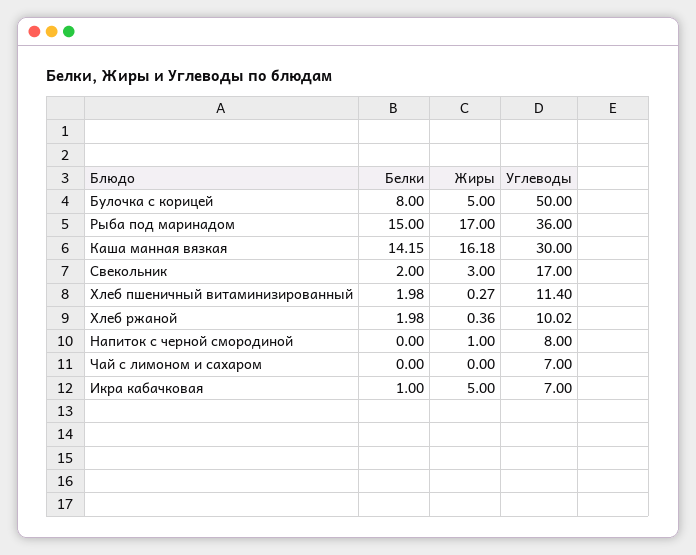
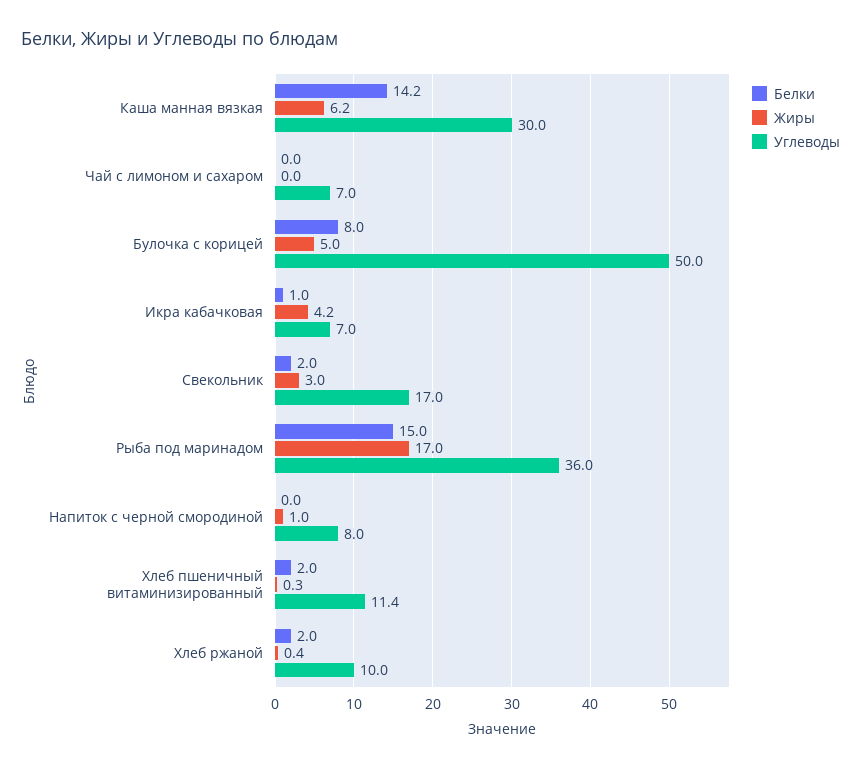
  {
    "Белки": {
      "Булочка с корицей": 8,
      "Рыба под маринадом": 15,
      "Каша манная вязкая": 14.15,
      "Свекольник": 2,
      "Хлеб пшеничный витаминизированный": 1.98,
      "Хлеб ржаной": 1.98,
      "Напиток с черной смородиной": 0,
      "Чай с лимоном и сахаром": 0,
      "Икра кабачковая": 1
    },
    "Жиры": {
      "Булочка с корицей": 5,
      "Рыба под маринадом": 17,
-     "Каша манная вязкая": 16.18,
+     "Каша манная вязкая": 6.2,
      "Свекольник": 3,
      "Хлеб пшеничный витаминизированный": 0.27,
      "Хлеб ржаной": 0.36,
      "Напиток с черной смородиной": 1,
      "Чай с лимоном и сахаром": 0,
-     "Икра кабачковая": 5
+     "Икра кабачковая": 4.2
    },
    "Углеводы": {
      "Булочка с корицей": 50,
      "Рыба под маринадом": 36,
      "Каша манная вязкая": 30,
      "Свекольник": 17,
      "Хлеб пшеничный витаминизированный": 11.4,
      "Хлеб ржаной": 10.02,
      "Напиток с черной смородиной": 8,
      "Чай с лимоном и сахаром": 7,
      "Икра кабачковая": 7
    }
  }

